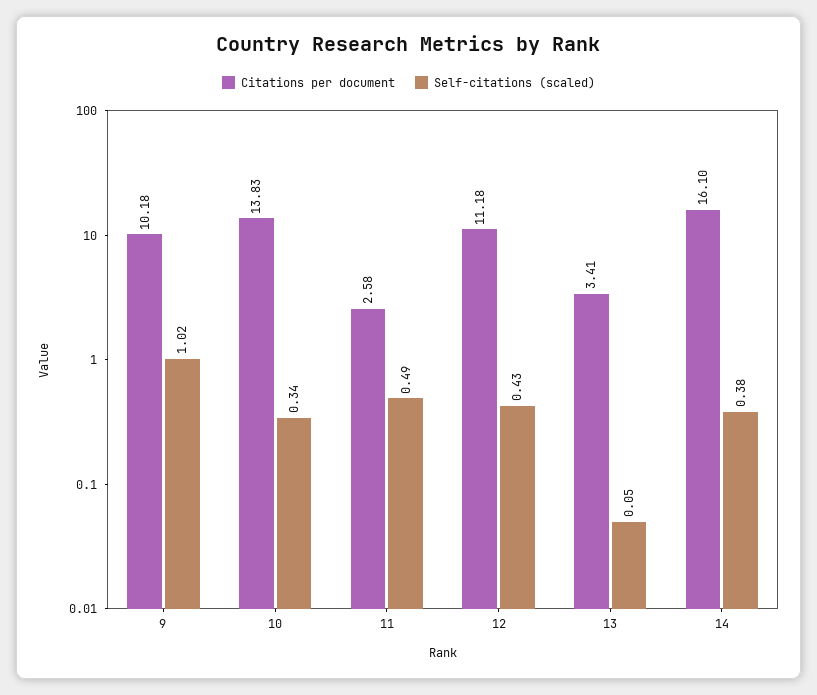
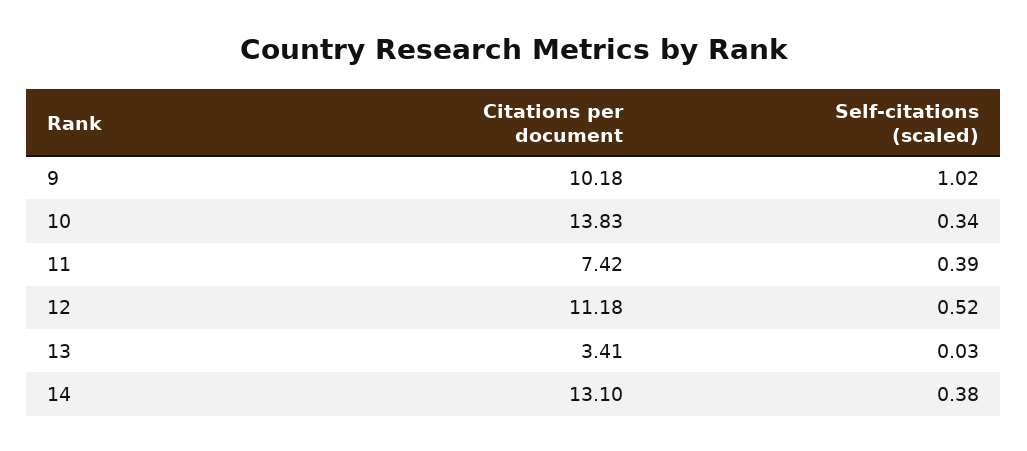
  {
    "Citations per document": {
      "9": 10.18,
      "10": 13.83,
-     "11": 2.58,
+     "11": 7.42,
      "12": 11.18,
      "13": 3.41,
-     "14": 16.1
+     "14": 13.1
    },
    "Self-citations (scaled)": {
      "9": 1.02,
      "10": 0.34,
-     "11": 0.49,
+     "11": 0.39,
-     "12": 0.43,
+     "12": 0.52,
-     "13": 0.05,
+     "13": 0.03,
      "14": 0.38
    }
  }

